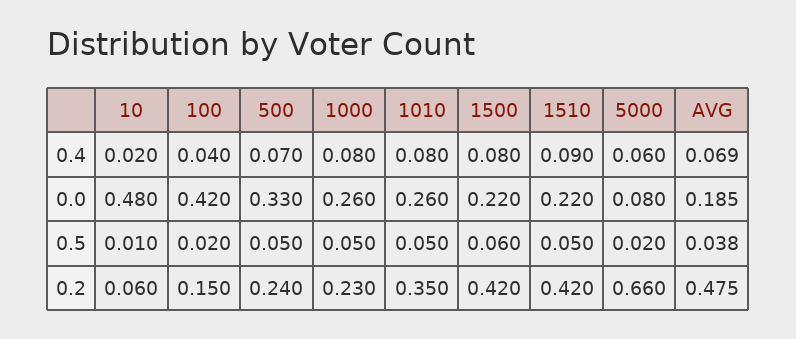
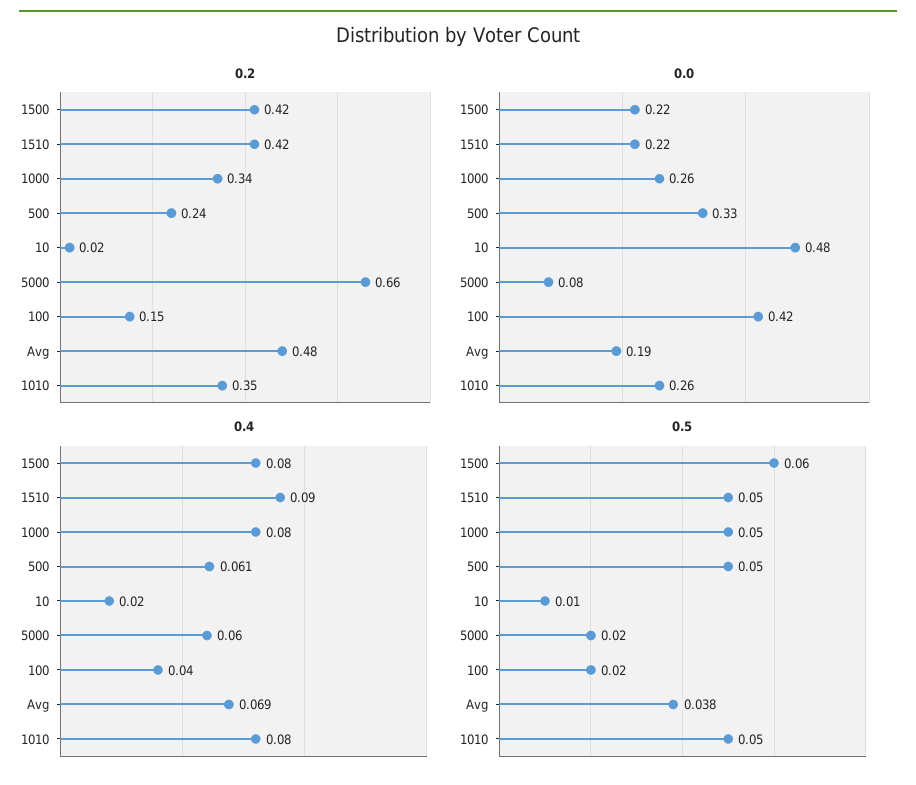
  {
    "0.4": {
      "10": 0.02,
      "100": 0.04,
-     "500": 0.07,
+     "500": 0.061,
      "1000": 0.08,
      "1010": 0.08,
      "1500": 0.08,
      "1510": 0.09,
      "5000": 0.06,
      "AVG": 0.069
    },
    "0.0": {
      "10": 0.48,
      "100": 0.42,
      "500": 0.33,
      "1000": 0.26,
      "1010": 0.26,
      "1500": 0.22,
      "1510": 0.22,
      "5000": 0.08,
      "AVG": 0.185
    },
    "0.5": {
      "10": 0.01,
      "100": 0.02,
      "500": 0.05,
      "1000": 0.05,
      "1010": 0.05,
      "1500": 0.06,
      "1510": 0.05,
      "5000": 0.02,
      "AVG": 0.038
    },
    "0.2": {
-     "10": 0.06,
+     "10": 0.02,
      "100": 0.15,
      "500": 0.24,
-     "1000": 0.23,
+     "1000": 0.34,
      "1010": 0.35,
      "1500": 0.42,
      "1510": 0.42,
      "5000": 0.66,
      "AVG": 0.475
    }
  }

